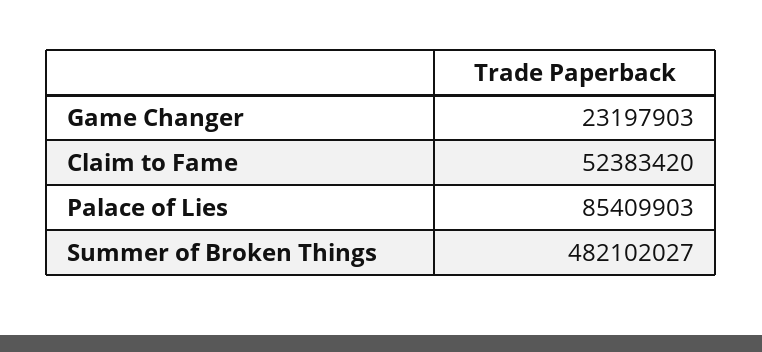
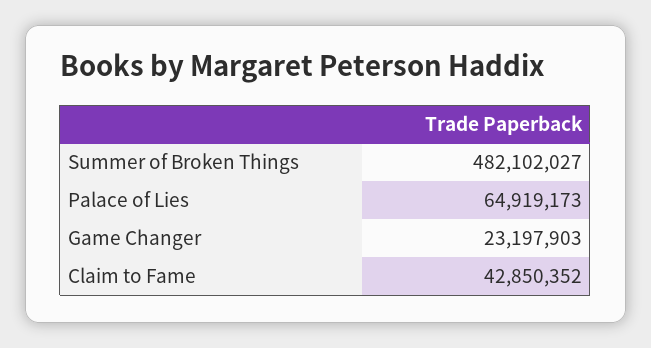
  {
    "Game Changer": 23197903,
-   "Claim to Fame": 52383420,
+   "Claim to Fame": 42850352,
-   "Palace of Lies": 85409903,
+   "Palace of Lies": 64919173,
    "Summer of Broken Things": 482102027
  }

